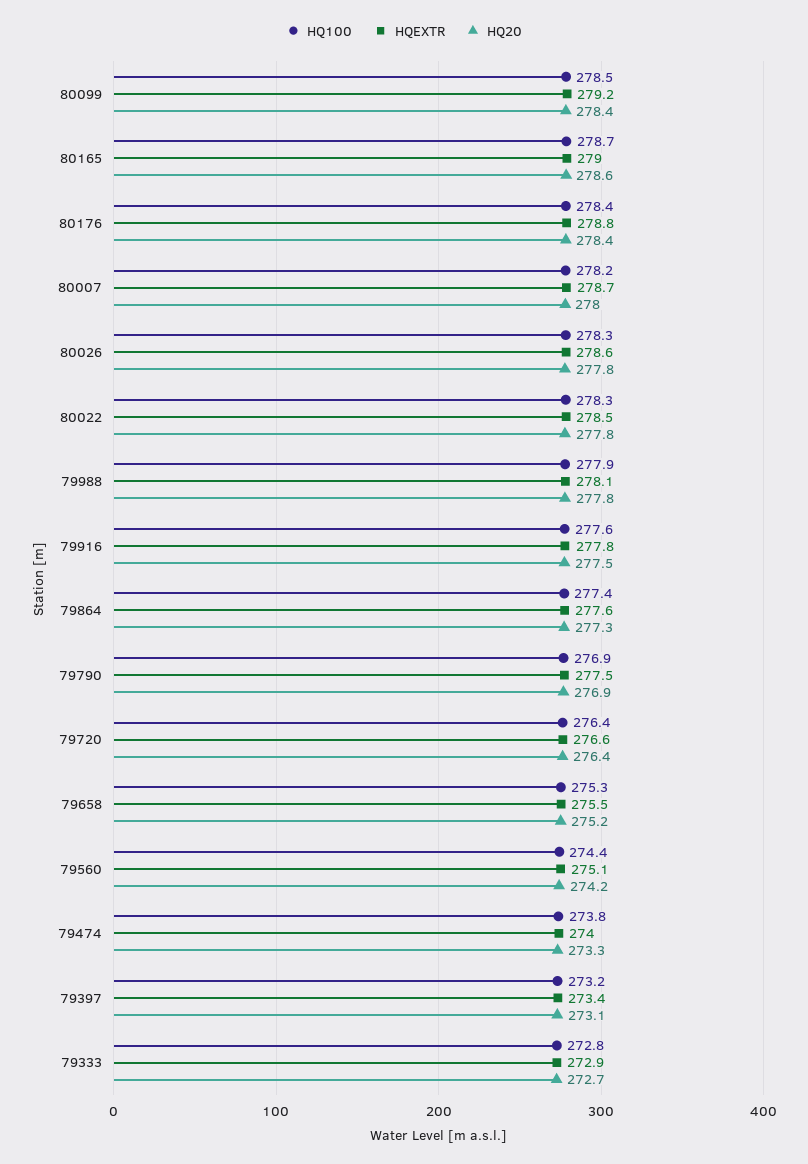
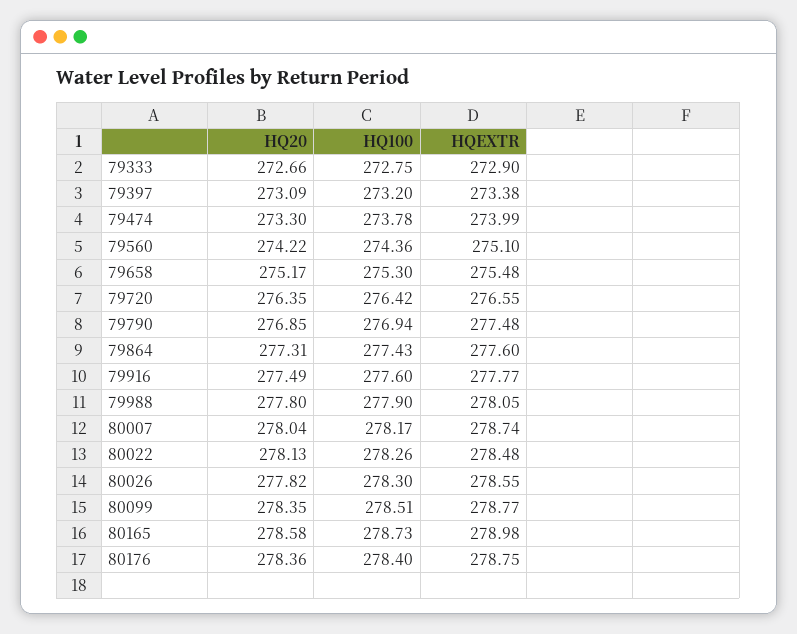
  {
    "HQ100": {
      "80099": 278.51,
      "80165": 278.73,
      "80176": 278.4,
      "80007": 278.17,
      "80026": 278.3,
      "80022": 278.26,
      "79988": 277.9,
      "79916": 277.6,
      "79864": 277.43,
      "79790": 276.94,
      "79720": 276.42,
      "79658": 275.3,
      "79560": 274.36,
      "79474": 273.78,
      "79397": 273.2,
      "79333": 272.75
    },
    "HQEXTR": {
-     "80099": 279.2,
+     "80099": 278.77,
      "80165": 278.98,
      "80176": 278.75,
      "80007": 278.74,
      "80026": 278.55,
      "80022": 278.48,
      "79988": 278.05,
      "79916": 277.77,
      "79864": 277.6,
      "79790": 277.48,
      "79720": 276.55,
      "79658": 275.48,
      "79560": 275.1,
      "79474": 273.99,
      "79397": 273.38,
      "79333": 272.9
    },
    "HQ20": {
      "80099": 278.35,
      "80165": 278.58,
      "80176": 278.36,
      "80007": 278.04,
      "80026": 277.82,
-     "80022": 277.8,
+     "80022": 278.13,
      "79988": 277.8,
      "79916": 277.49,
      "79864": 277.31,
      "79790": 276.85,
      "79720": 276.35,
      "79658": 275.17,
      "79560": 274.22,
      "79474": 273.3,
      "79397": 273.09,
      "79333": 272.66
    }
  }

